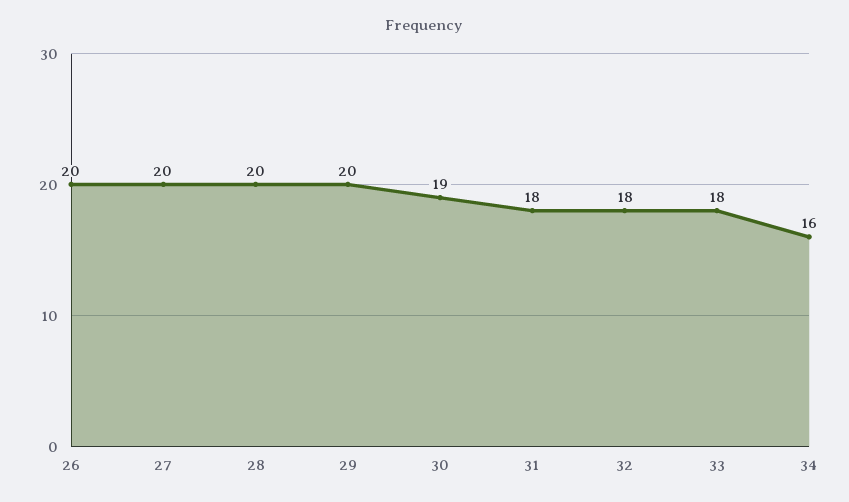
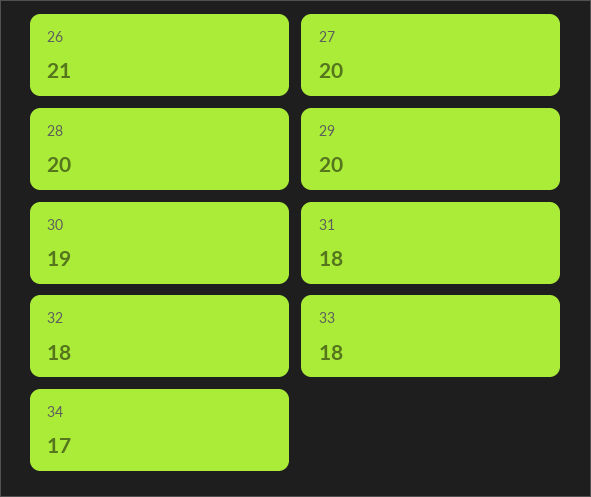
  {
-   "26": 20,
+   "26": 21,
    "27": 20,
    "28": 20,
    "29": 20,
    "30": 19,
    "31": 18,
    "32": 18,
    "33": 18,
-   "34": 16
+   "34": 17
  }

